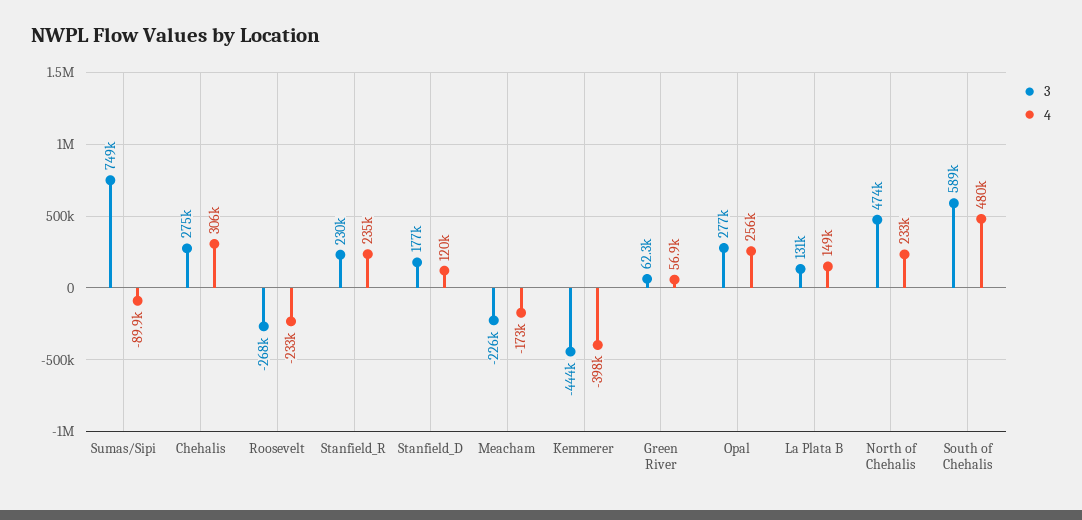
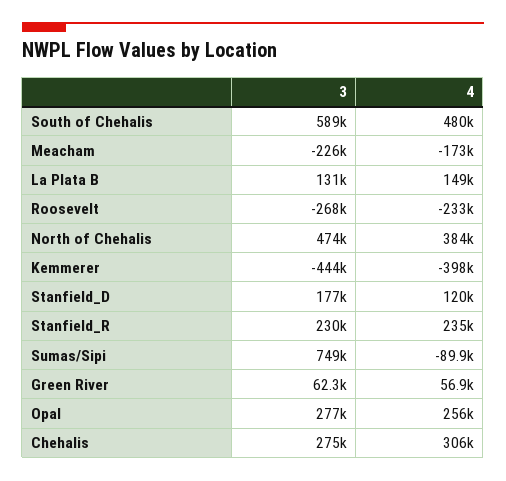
  {
    "3": {
      "Sumas/Sipi": 749000,
      "Chehalis": 275000,
      "Roosevelt": -268000,
      "Stanfield_R": 230000,
      "Stanfield_D": 177000,
      "Meacham": -226000,
      "Kemmerer": -444000,
      "Green River": 62300,
      "Opal": 277000,
      "La Plata B": 131000,
      "North of Chehalis": 474000,
      "South of Chehalis": 589000
    },
    "4": {
      "Sumas/Sipi": -89900,
      "Chehalis": 306000,
      "Roosevelt": -233000,
      "Stanfield_R": 235000,
      "Stanfield_D": 120000,
      "Meacham": -173000,
      "Kemmerer": -398000,
      "Green River": 56900,
      "Opal": 256000,
      "La Plata B": 149000,
-     "North of Chehalis": 233000,
+     "North of Chehalis": 384000,
      "South of Chehalis": 480000
    }
  }

